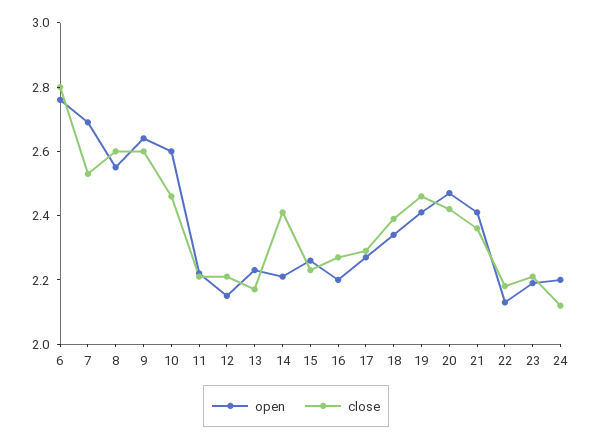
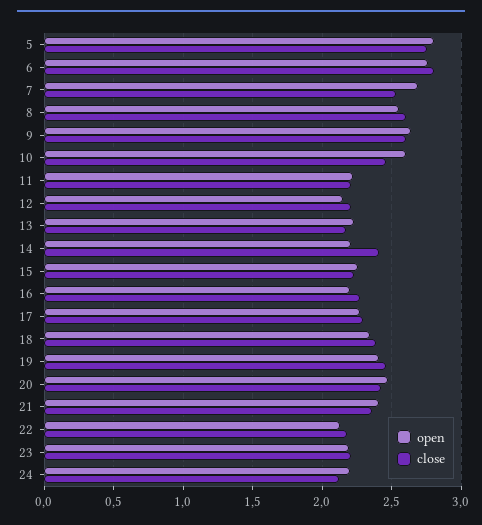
  {
    "open": {
      "6": 2.75,
      "7": 2.7,
      "8": 2.55,
      "9": 2.65,
      "10": 2.6,
      "11": 2.2,
      "12": 2.15,
      "13": 2.25,
      "14": 2.2,
      "15": 2.25,
      "16": 2.2,
      "17": 2.25,
      "18": 2.35,
      "19": 2.4,
      "20": 2.45,
      "21": 2.4,
      "22": 2.15,
      "23": 2.2,
-     "24": 2.2
+     "24": 2.2,
+     "5": 2.8
    },
    "close": {
      "6": 2.8,
      "7": 2.55,
      "8": 2.6,
      "9": 2.6,
      "10": 2.45,
      "11": 2.2,
      "12": 2.2,
      "13": 2.15,
      "14": 2.4,
      "15": 2.25,
      "16": 2.25,
      "17": 2.3,
      "18": 2.4,
      "19": 2.45,
      "20": 2.4,
      "21": 2.35,
      "22": 2.2,
      "23": 2.2,
-     "24": 2.1
+     "24": 2.1,
+     "5": 2.75
    }
  }

